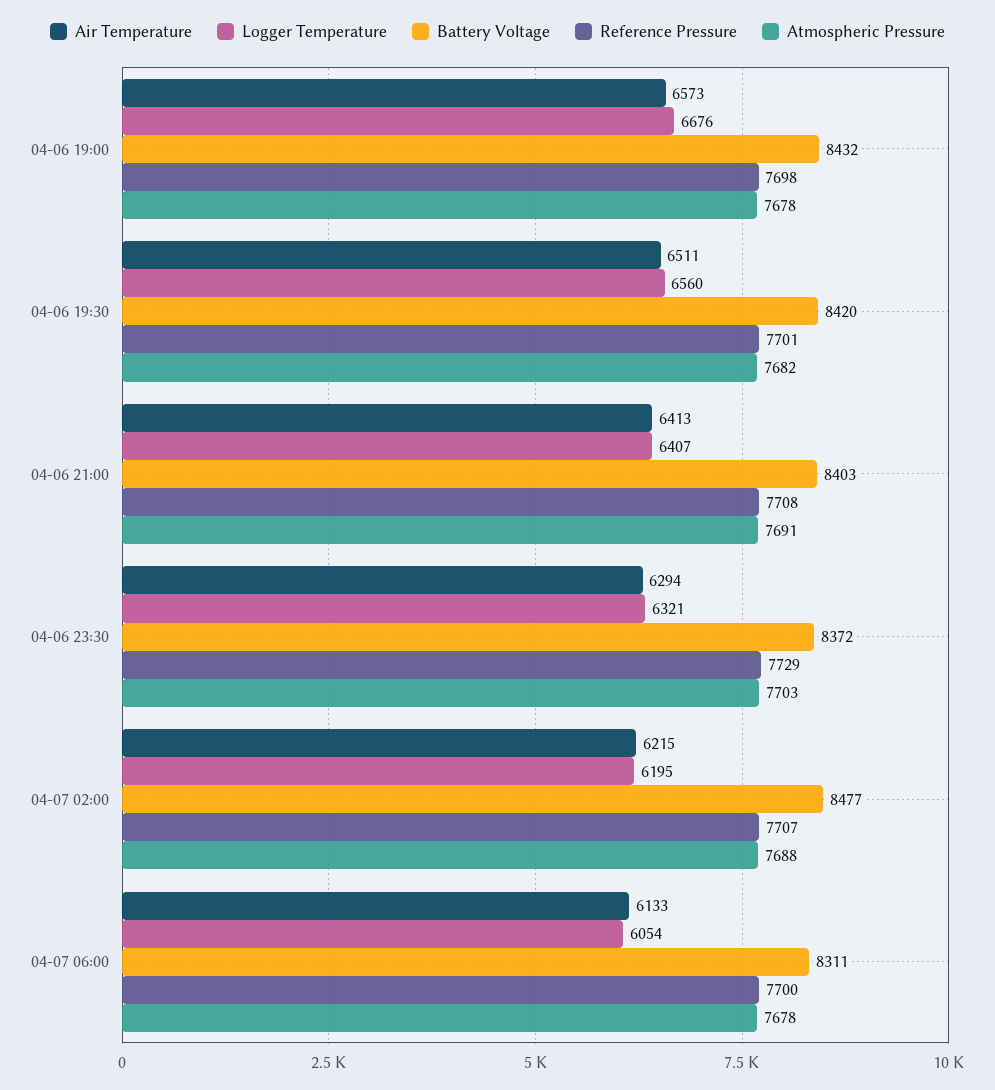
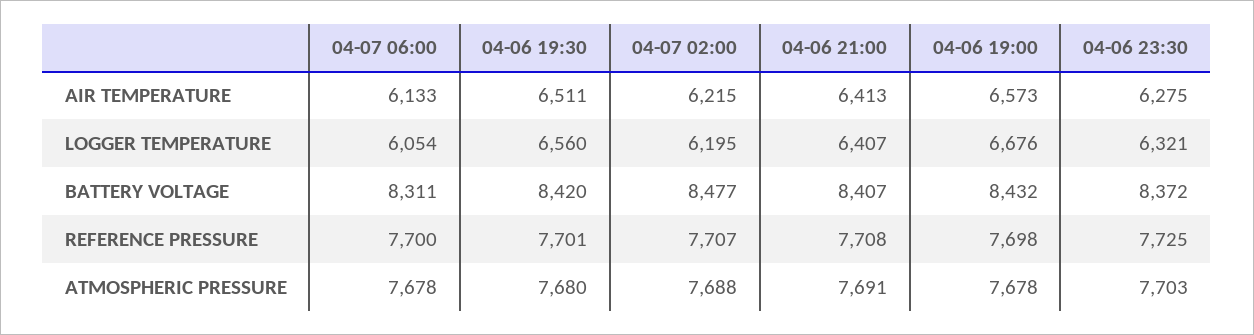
  {
    "Air Temperature": {
      "04-06 19:00": 6573,
      "04-06 19:30": 6511,
      "04-06 21:00": 6413,
-     "04-06 23:30": 6294,
+     "04-06 23:30": 6275,
      "04-07 02:00": 6215,
      "04-07 06:00": 6133
    },
    "Logger Temperature": {
      "04-06 19:00": 6676,
      "04-06 19:30": 6560,
      "04-06 21:00": 6407,
      "04-06 23:30": 6321,
      "04-07 02:00": 6195,
      "04-07 06:00": 6054
    },
    "Battery Voltage": {
      "04-06 19:00": 8432,
      "04-06 19:30": 8420,
-     "04-06 21:00": 8403,
+     "04-06 21:00": 8407,
      "04-06 23:30": 8372,
      "04-07 02:00": 8477,
      "04-07 06:00": 8311
    },
    "Reference Pressure": {
      "04-06 19:00": 7698,
      "04-06 19:30": 7701,
      "04-06 21:00": 7708,
-     "04-06 23:30": 7729,
+     "04-06 23:30": 7725,
      "04-07 02:00": 7707,
      "04-07 06:00": 7700
    },
    "Atmospheric Pressure": {
      "04-06 19:00": 7678,
-     "04-06 19:30": 7682,
+     "04-06 19:30": 7680,
      "04-06 21:00": 7691,
      "04-06 23:30": 7703,
      "04-07 02:00": 7688,
      "04-07 06:00": 7678
    }
  }

